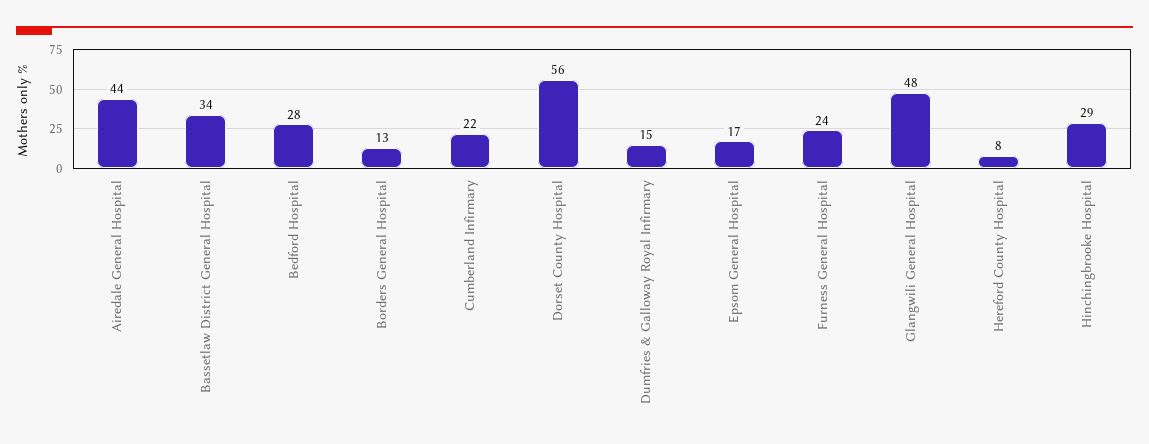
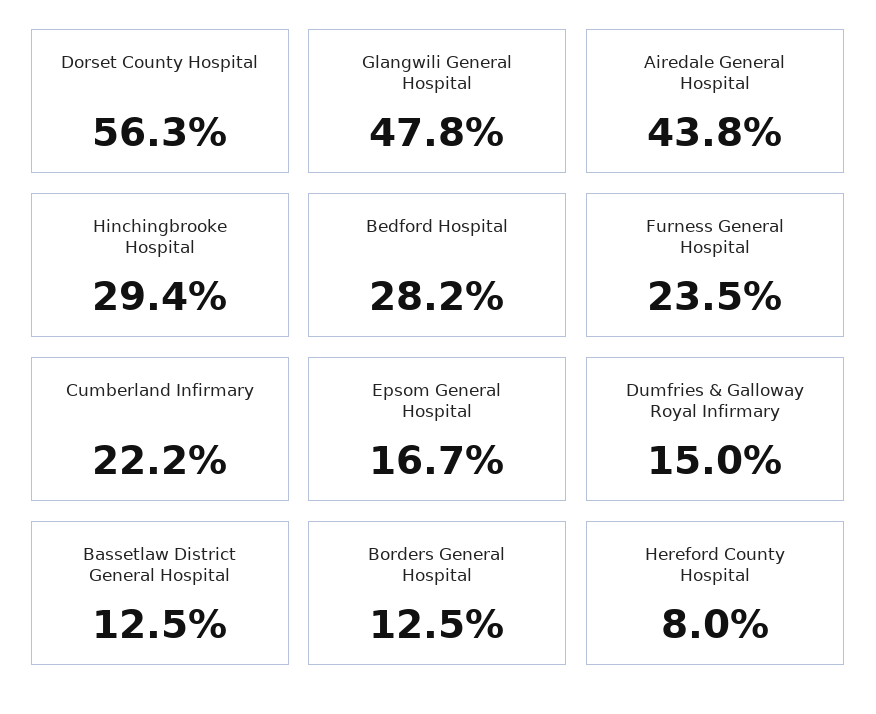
  {
    "Airedale General Hospital": 43.8,
-   "Bassetlaw District General Hospital": 34,
+   "Bassetlaw District General Hospital": 12.5,
    "Bedford Hospital": 28.2,
    "Borders General Hospital": 12.5,
    "Cumberland Infirmary": 22.2,
    "Dorset County Hospital": 56.3,
    "Dumfries & Galloway Royal Infirmary": 15,
    "Epsom General Hospital": 16.7,
    "Furness General Hospital": 23.5,
    "Glangwili General Hospital": 47.8,
    "Hereford County Hospital": 8,
    "Hinchingbrooke Hospital": 29.4
  }

